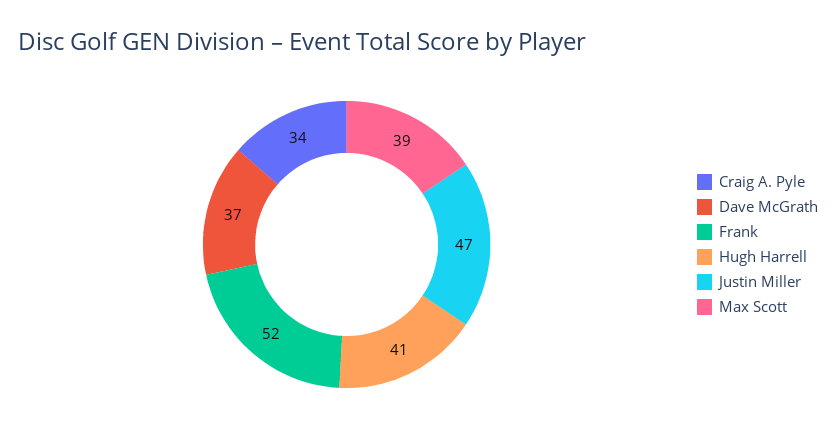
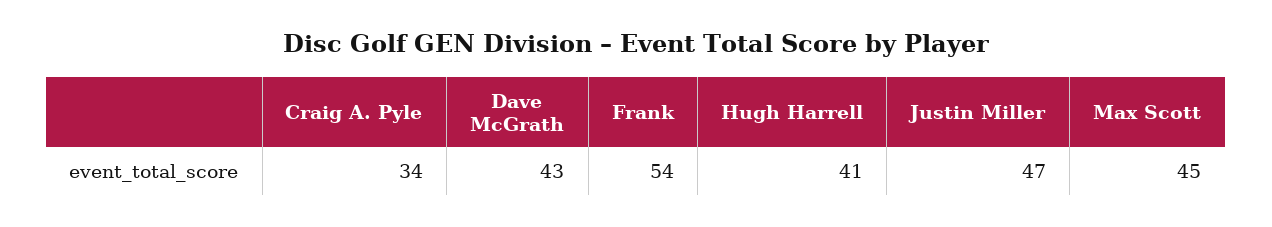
  {
    "Craig A. Pyle": 34,
-   "Dave McGrath": 37,
+   "Dave McGrath": 43,
-   "Frank": 52,
+   "Frank": 54,
    "Hugh Harrell": 41,
    "Justin Miller": 47,
-   "Max Scott": 39
+   "Max Scott": 45
  }

